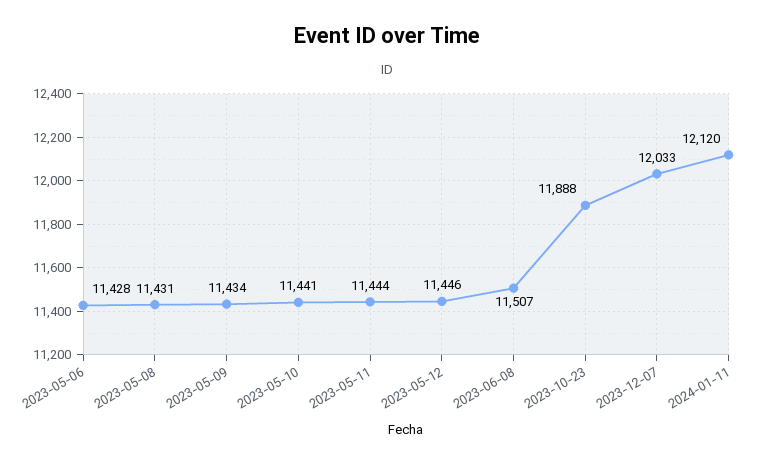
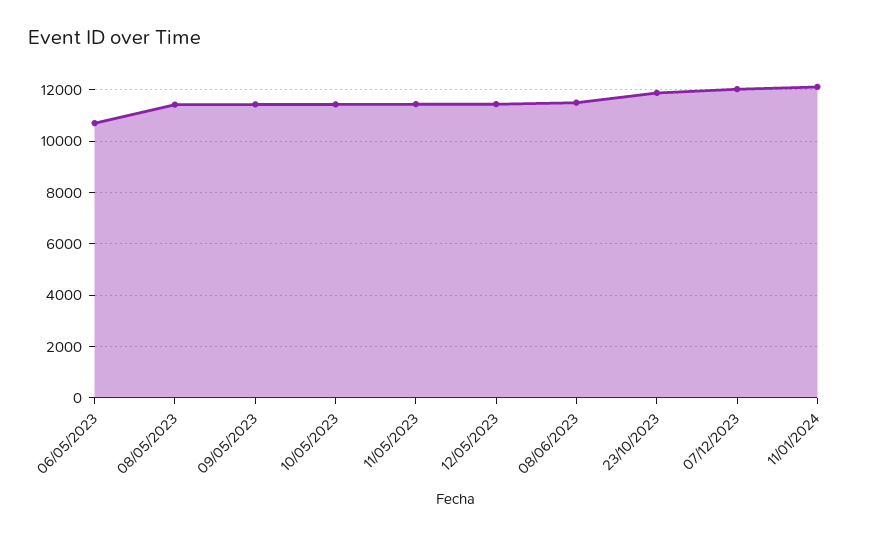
  {
-   "2023-05-06": 11428,
+   "2023-05-06": 10750,
    "2023-05-08": 11431,
    "2023-05-09": 11434,
    "2023-05-10": 11441,
    "2023-05-11": 11444,
    "2023-05-12": 11446,
    "2023-06-08": 11507,
    "2023-10-23": 11888,
    "2023-12-07": 12033,
    "2024-01-11": 12120
  }

